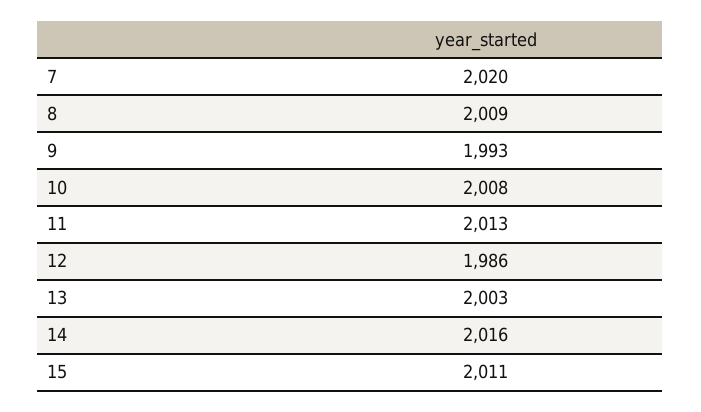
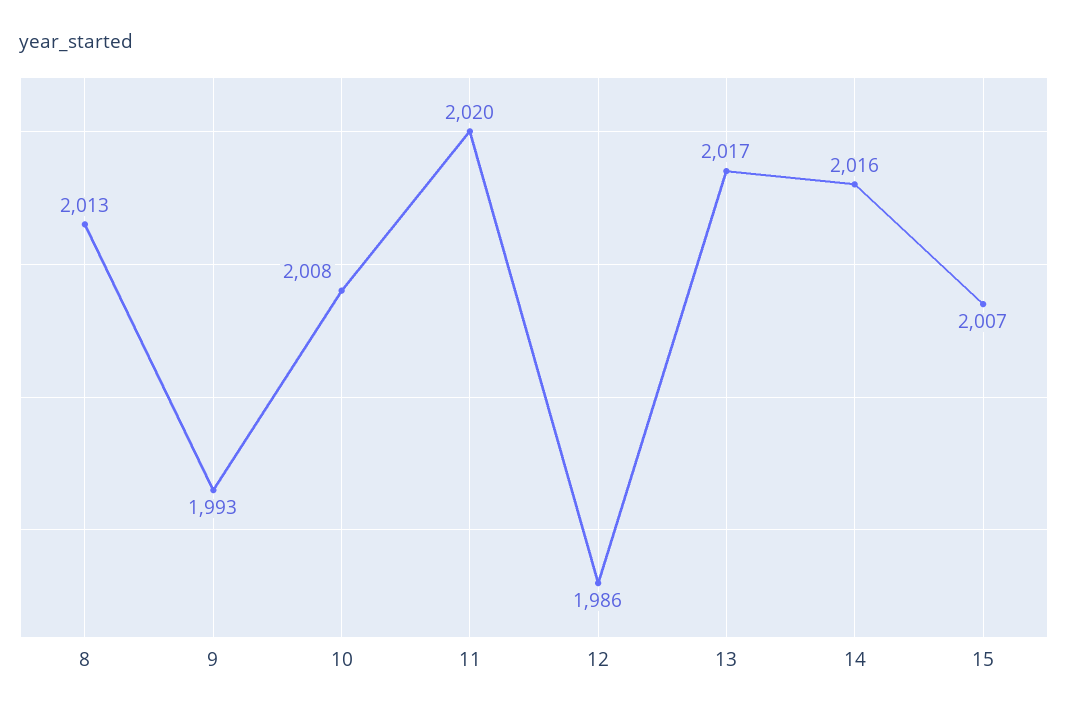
  {
-   "7": 2020,
-   "8": 2009,
+   "8": 2013,
    "9": 1993,
    "10": 2008,
-   "11": 2013,
+   "11": 2020,
    "12": 1986,
-   "13": 2003,
+   "13": 2017,
    "14": 2016,
-   "15": 2011
+   "15": 2007
  }

